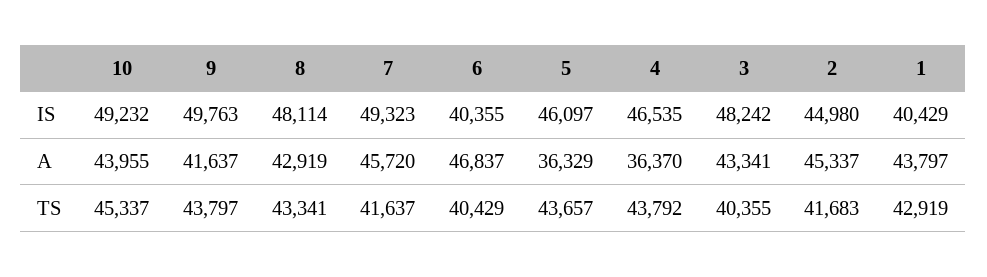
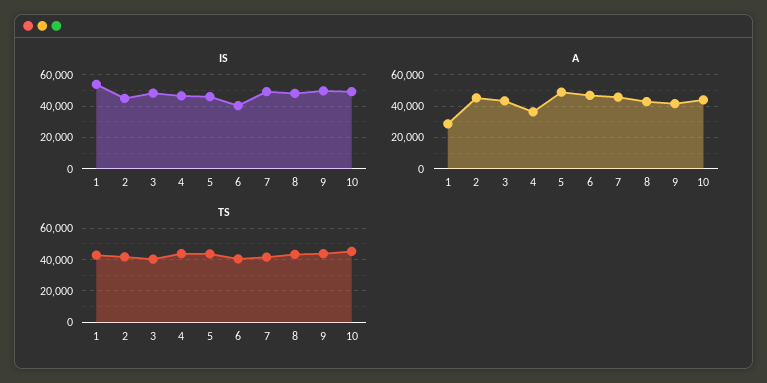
  {
    "IS": {
      "10": 49232,
      "9": 49763,
      "8": 48114,
      "7": 49323,
      "6": 40355,
      "5": 46097,
      "4": 46535,
      "3": 48242,
      "2": 44980,
-     "1": 40429
+     "1": 55000
    },
    "A": {
      "10": 43955,
      "9": 41637,
      "8": 42919,
      "7": 45720,
      "6": 46837,
-     "5": 36329,
+     "5": 50000,
      "4": 36370,
      "3": 43341,
      "2": 45337,
-     "1": 43797
+     "1": 30000
    },
    "TS": {
      "10": 45337,
      "9": 43797,
      "8": 43341,
      "7": 41637,
      "6": 40429,
      "5": 43657,
      "4": 43792,
      "3": 40355,
      "2": 41683,
      "1": 42919
    }
  }

